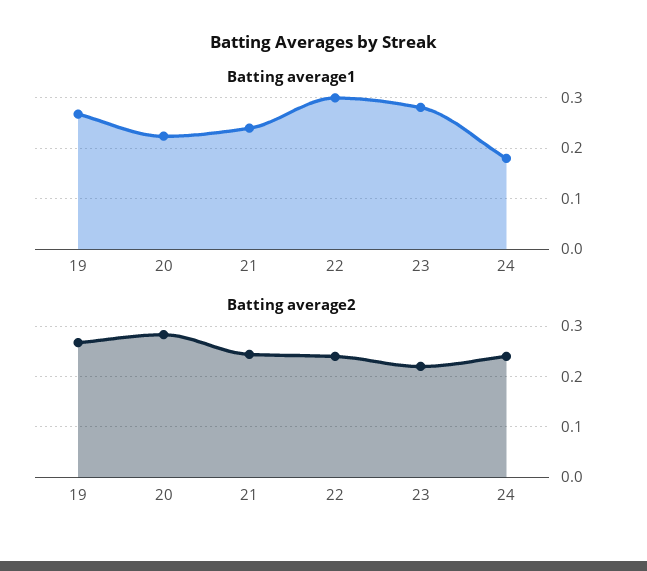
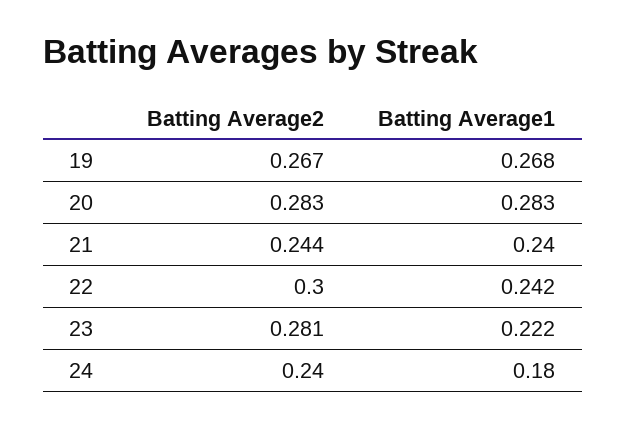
  {
    "Batting average1": {
      "19": 0.268,
-     "20": 0.22,
+     "20": 0.283,
      "21": 0.24,
-     "22": 0.3,
+     "22": 0.242,
-     "23": 0.28,
+     "23": 0.222,
      "24": 0.18
    },
    "Batting average2": {
      "19": 0.267,
      "20": 0.283,
      "21": 0.244,
-     "22": 0.24,
+     "22": 0.3,
-     "23": 0.22,
+     "23": 0.281,
      "24": 0.24
    }
  }

